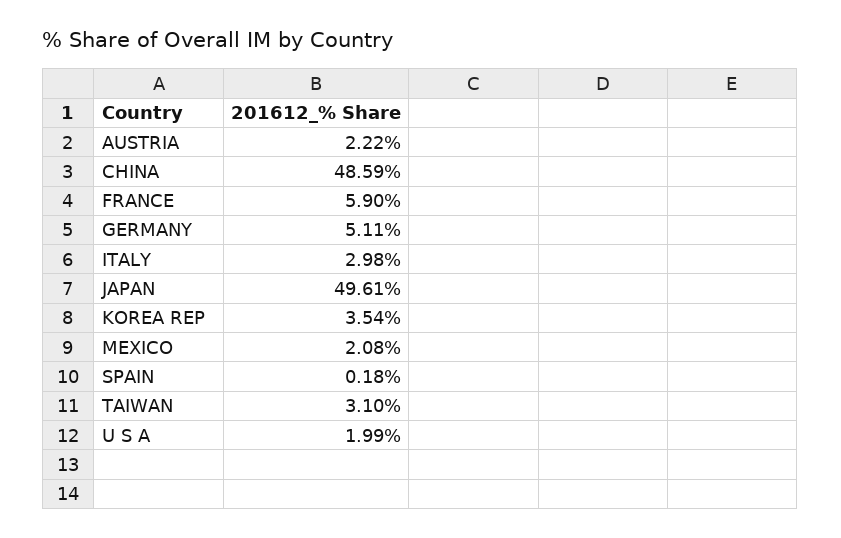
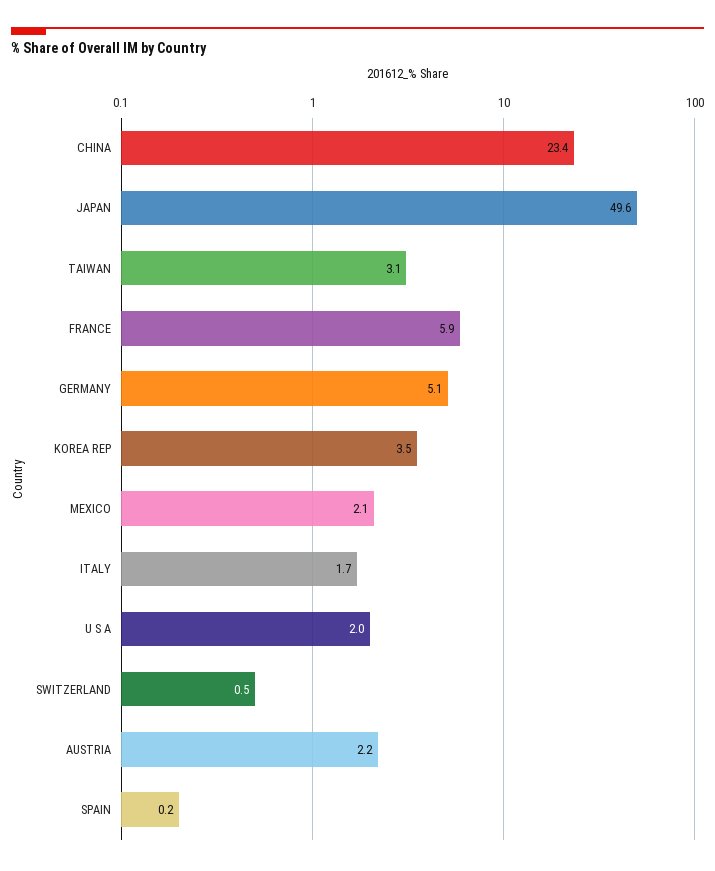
  {
    "AUSTRIA": 2.22,
-   "CHINA": 48.59,
+   "CHINA": 23.4,
    "FRANCE": 5.9,
    "GERMANY": 5.11,
-   "ITALY": 2.98,
+   "ITALY": 1.7,
    "JAPAN": 49.61,
    "KOREA REP": 3.54,
    "MEXICO": 2.08,
    "SPAIN": 0.18,
    "TAIWAN": 3.1,
-   "U S A": 1.99
+   "U S A": 1.99,
+   "SWITZERLAND": 0.5
  }

